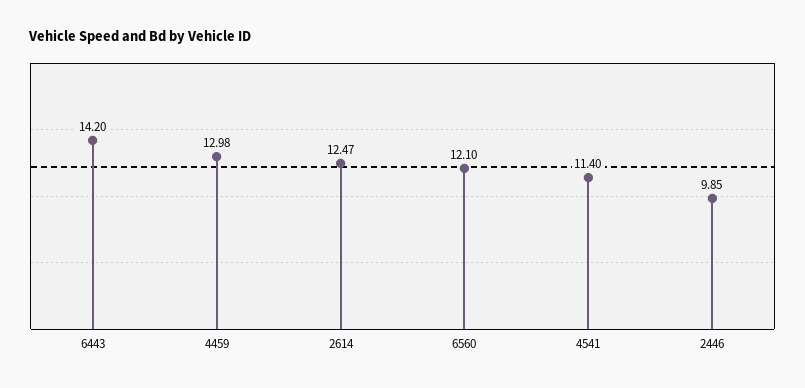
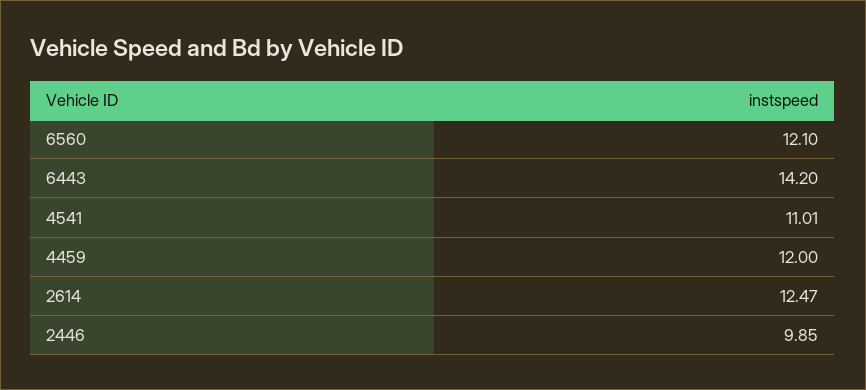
  {
    "6443": 14.2,
-   "4459": 12.98,
+   "4459": 12,
    "2614": 12.47,
    "6560": 12.1,
-   "4541": 11.4,
+   "4541": 11.01,
    "2446": 9.85
  }

